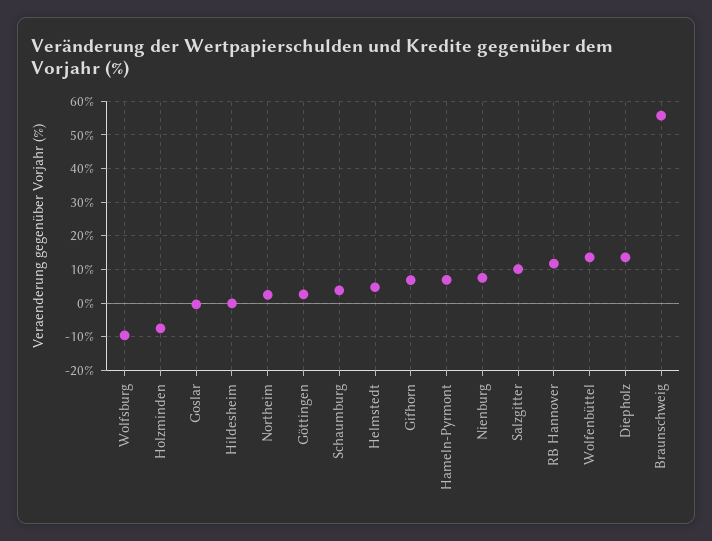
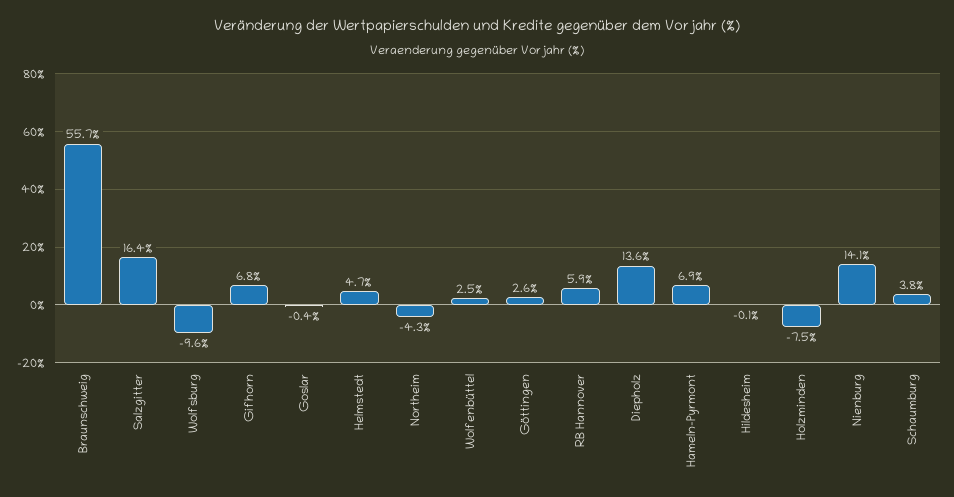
  {
    "Wolfsburg": -9.6,
    "Holzminden": -7.5,
    "Goslar": -0.4,
    "Hildesheim": -0.1,
-   "Northeim": 2,
+   "Northeim": -4.3,
    "Göttingen": 2.6,
    "Schaumburg": 3.8,
    "Helmstedt": 4.7,
    "Gifhorn": 6.8,
    "Hameln-Pyrmont": 6.9,
-   "Nienburg": 8,
+   "Nienburg": 14.1,
-   "Salzgitter": 10,
+   "Salzgitter": 16.4,
-   "RB Hannover": 12,
+   "RB Hannover": 5.9,
-   "Wolfenbüttel": 14,
+   "Wolfenbüttel": 2.5,
    "Diepholz": 13.6,
    "Braunschweig": 55.7
  }

